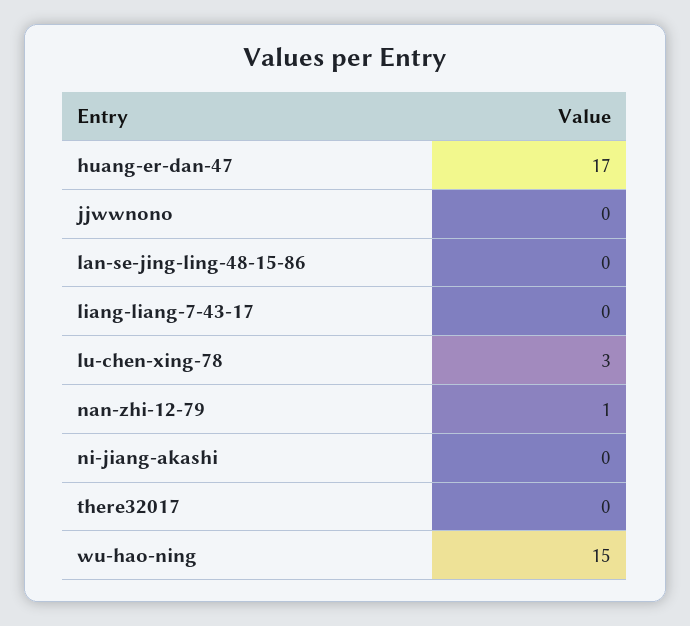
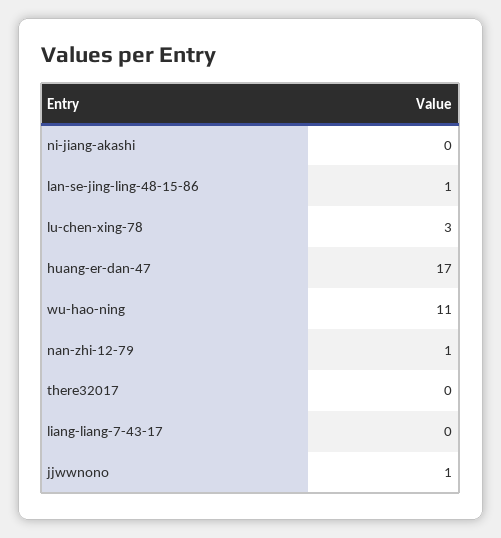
  {
    "huang-er-dan-47": 17,
-   "jjwwnono": 0,
+   "jjwwnono": 1,
-   "lan-se-jing-ling-48-15-86": 0,
+   "lan-se-jing-ling-48-15-86": 1,
    "liang-liang-7-43-17": 0,
    "lu-chen-xing-78": 3,
    "nan-zhi-12-79": 1,
    "ni-jiang-akashi": 0,
    "there32017": 0,
-   "wu-hao-ning": 15
+   "wu-hao-ning": 11
  }

